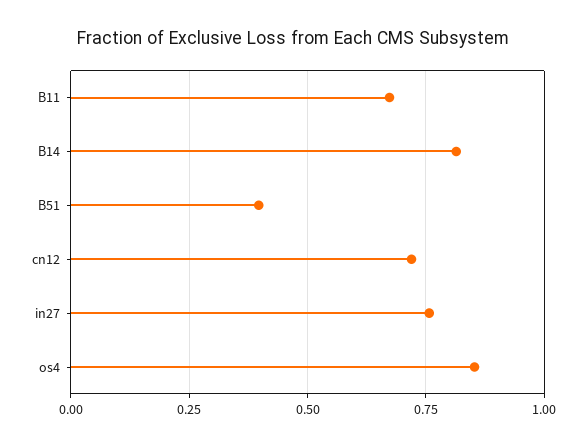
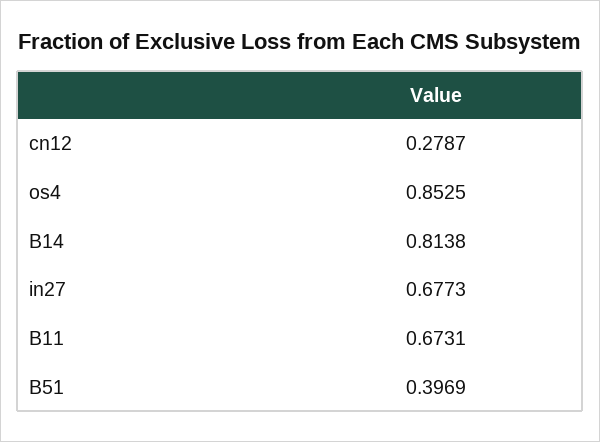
  {
    "B11": 0.6731,
    "B14": 0.8138,
    "B51": 0.3969,
-   "cn12": 0.725,
+   "cn12": 0.2787,
-   "in27": 0.75,
+   "in27": 0.6773,
    "os4": 0.8525
  }

